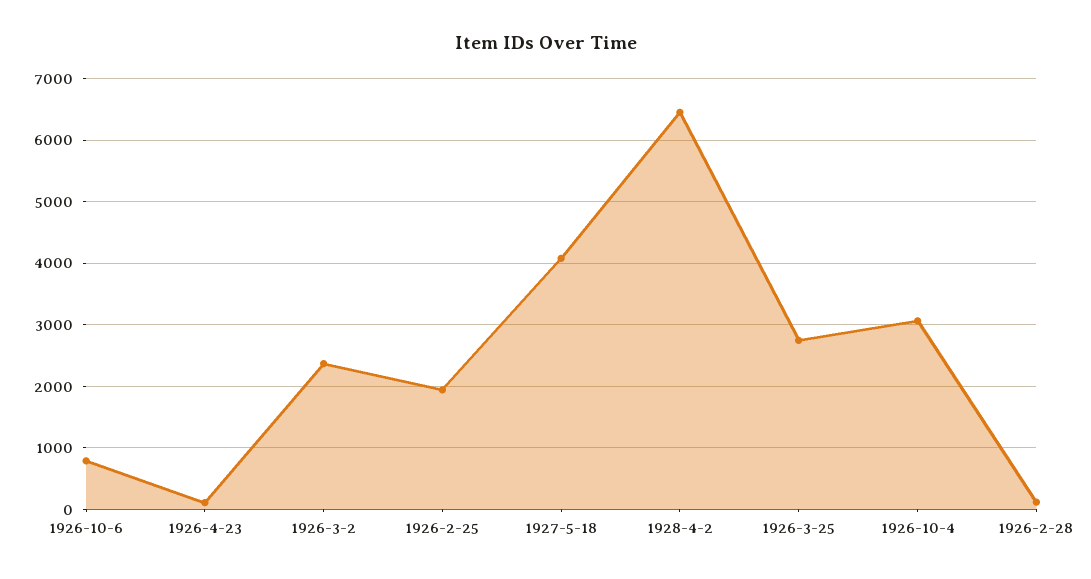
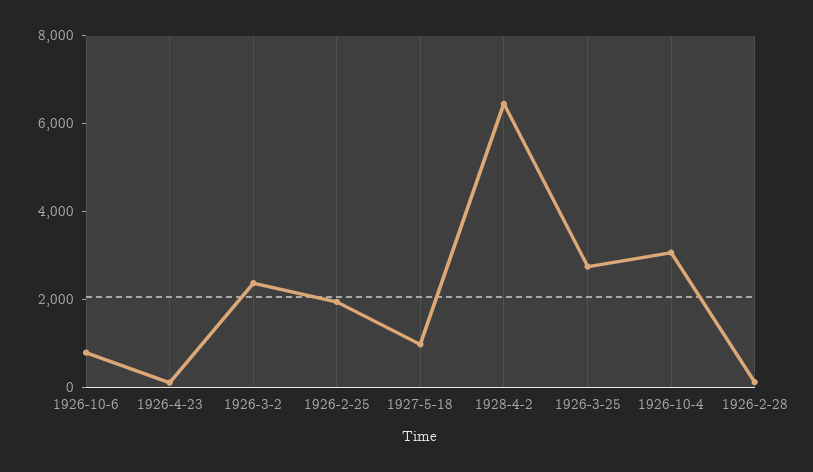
  {
    "1926-10-6": 800,
    "1926-4-23": 100,
    "1926-3-2": 2400,
    "1926-2-25": 1900,
-   "1927-5-18": 4100,
+   "1927-5-18": 1000,
    "1928-4-2": 6400,
    "1926-3-25": 2700,
    "1926-10-4": 3100,
    "1926-2-28": 100
  }

